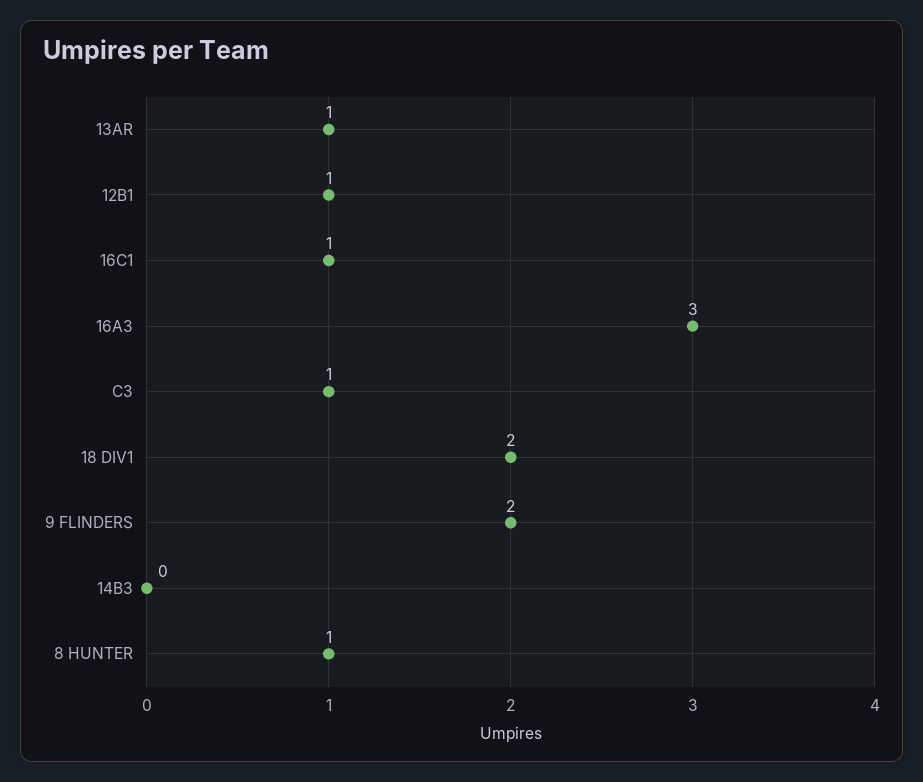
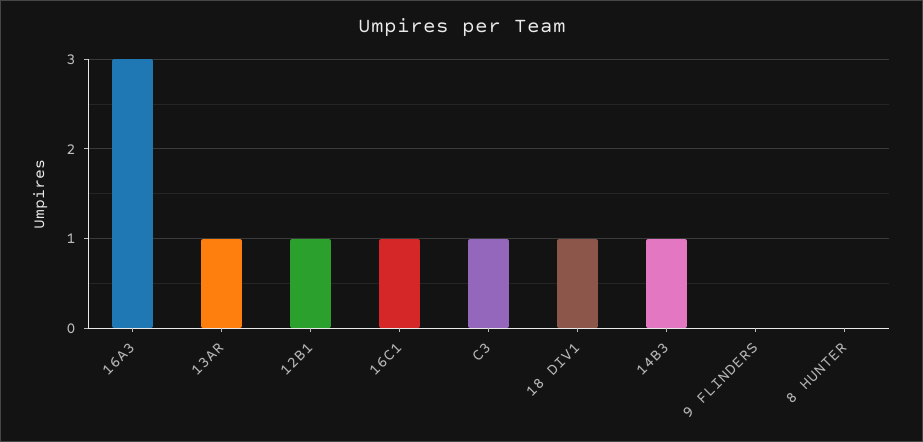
  {
    "13AR": 1,
    "12B1": 1,
    "16C1": 1,
    "16A3": 3,
    "C3": 1,
-   "18 DIV1": 2,
+   "18 DIV1": 1,
-   "9 FLINDERS": 2,
+   "9 FLINDERS": 0,
-   "14B3": 0,
+   "14B3": 1,
-   "8 HUNTER": 1
+   "8 HUNTER": 0
  }

